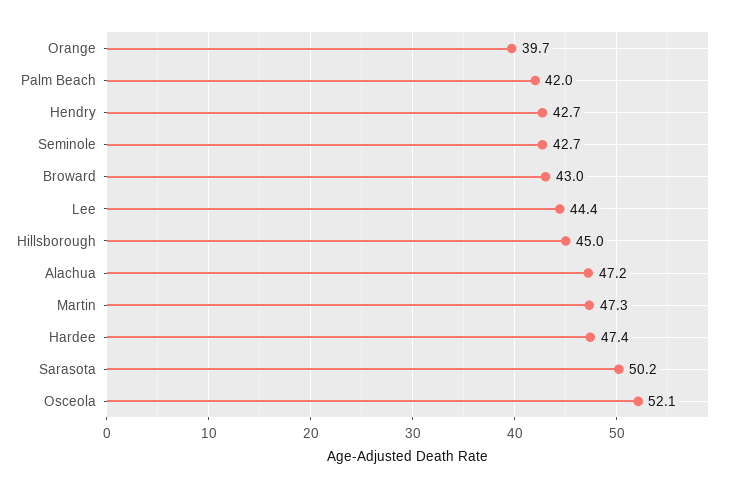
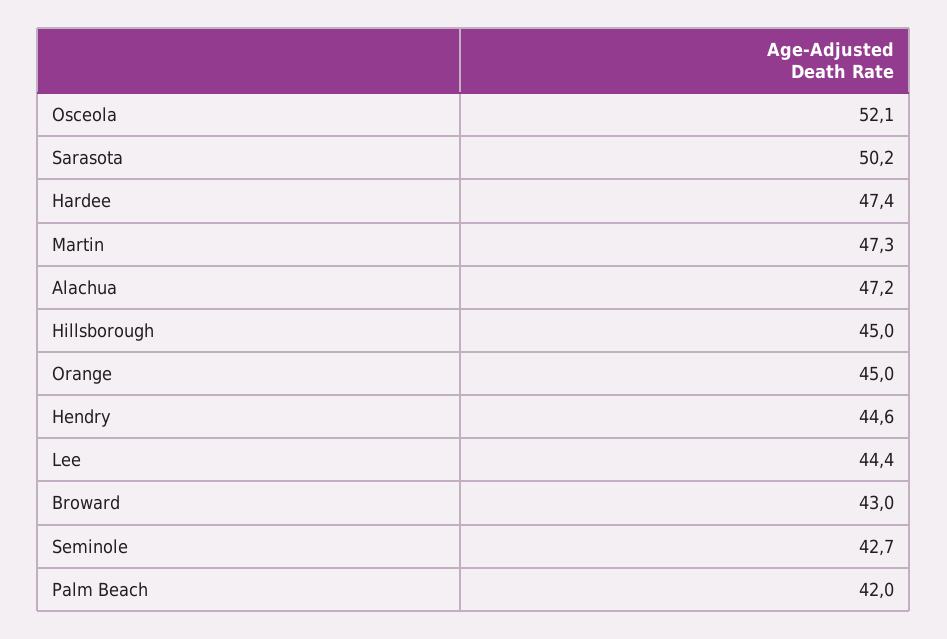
  {
-   "Orange": 39.7,
+   "Orange": 45,
    "Palm Beach": 42,
-   "Hendry": 42.7,
+   "Hendry": 44.6,
    "Seminole": 42.7,
    "Broward": 43,
    "Lee": 44.4,
    "Hillsborough": 45,
    "Alachua": 47.2,
    "Martin": 47.3,
    "Hardee": 47.4,
    "Sarasota": 50.2,
    "Osceola": 52.1
  }

